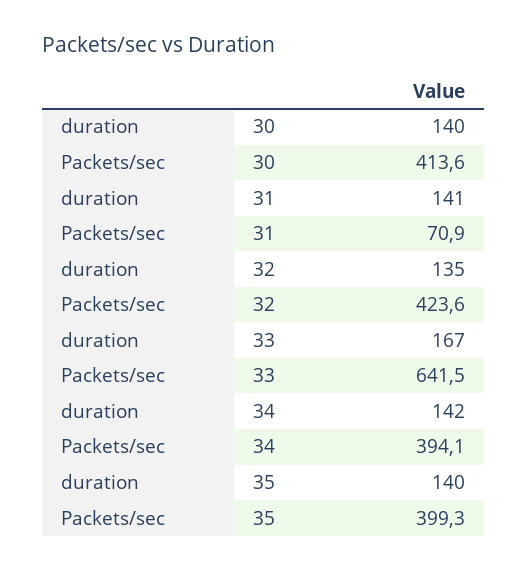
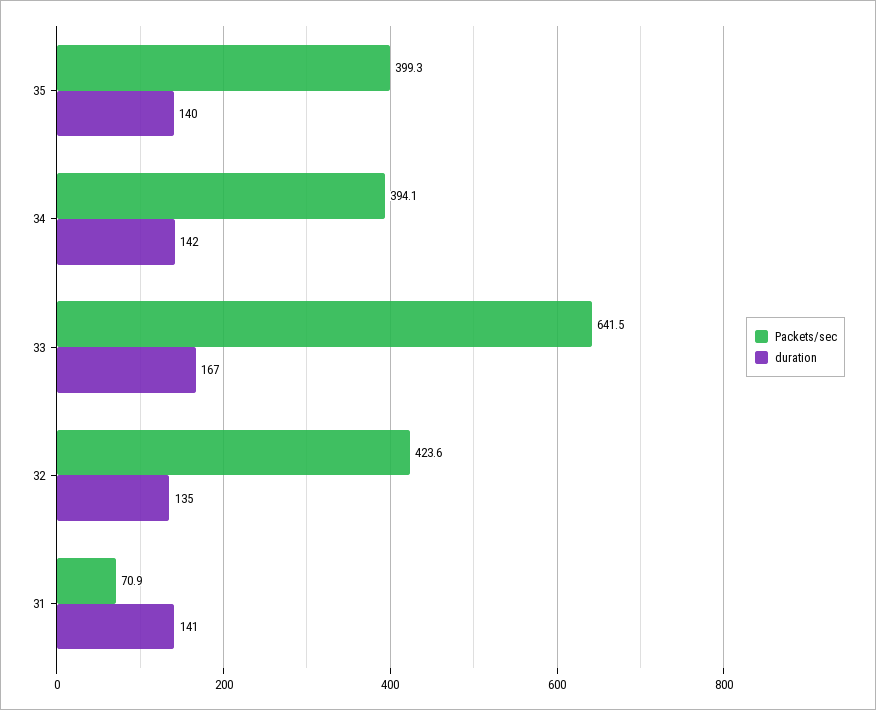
  {
    "duration": {
-     "30": 140,
      "31": 141,
      "32": 135,
      "33": 167,
      "34": 142,
      "35": 140
    },
    "Packets/sec": {
-     "30": 413.6,
      "31": 70.9,
      "32": 423.6,
      "33": 641.5,
      "34": 394.1,
      "35": 399.3
    }
  }

